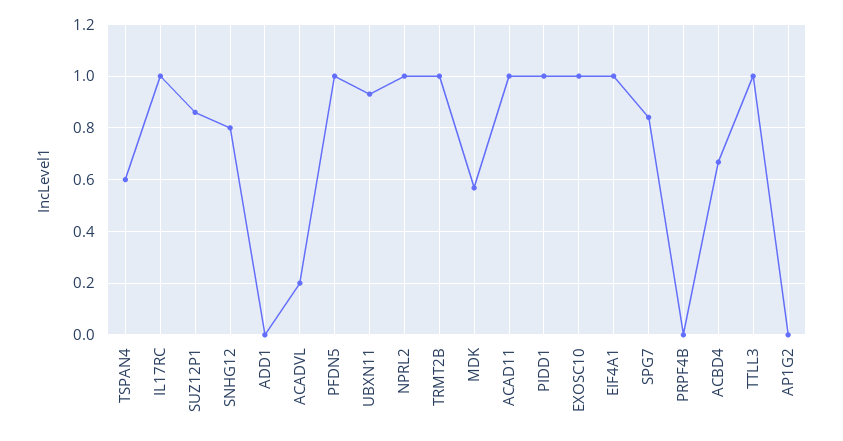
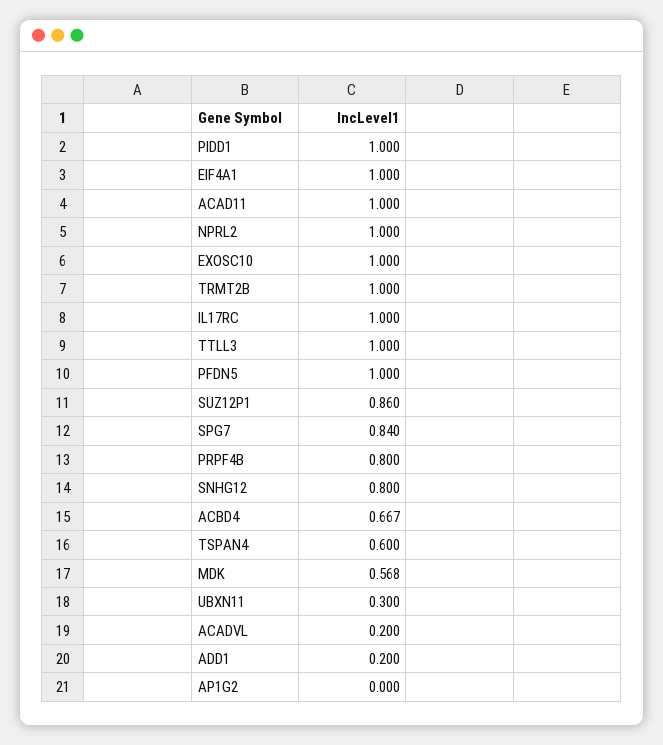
  {
    "TSPAN4": 0.6,
    "IL17RC": 1,
    "SUZ12P1": 0.86,
    "SNHG12": 0.8,
-   "ADD1": 0,
+   "ADD1": 0.2,
    "ACADVL": 0.2,
    "PFDN5": 1,
-   "UBXN11": 0.925,
+   "UBXN11": 0.3,
    "NPRL2": 1,
    "TRMT2B": 1,
    "MDK": 0.568,
    "ACAD11": 1,
    "PIDD1": 1,
    "EXOSC10": 1,
    "EIF4A1": 1,
    "SPG7": 0.84,
-   "PRPF4B": 0,
+   "PRPF4B": 0.8,
    "ACBD4": 0.667,
    "TTLL3": 1,
    "AP1G2": 0
  }

